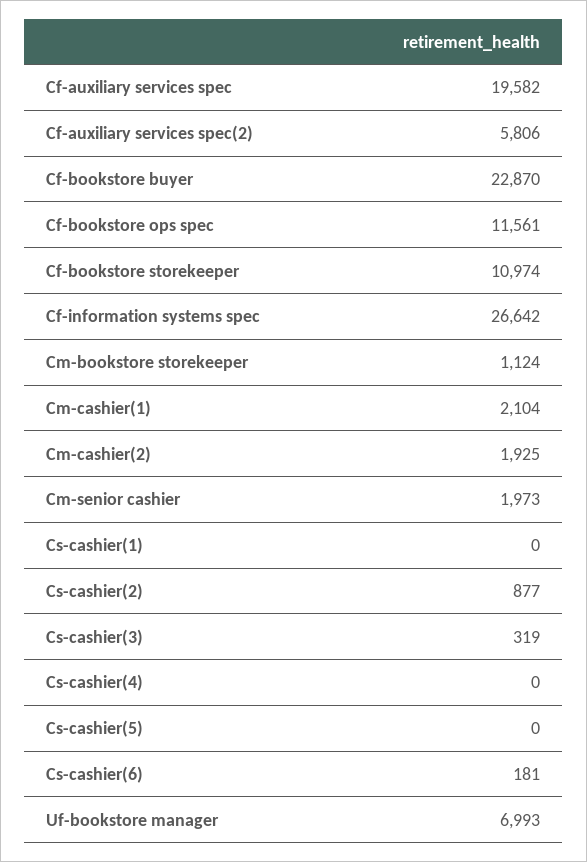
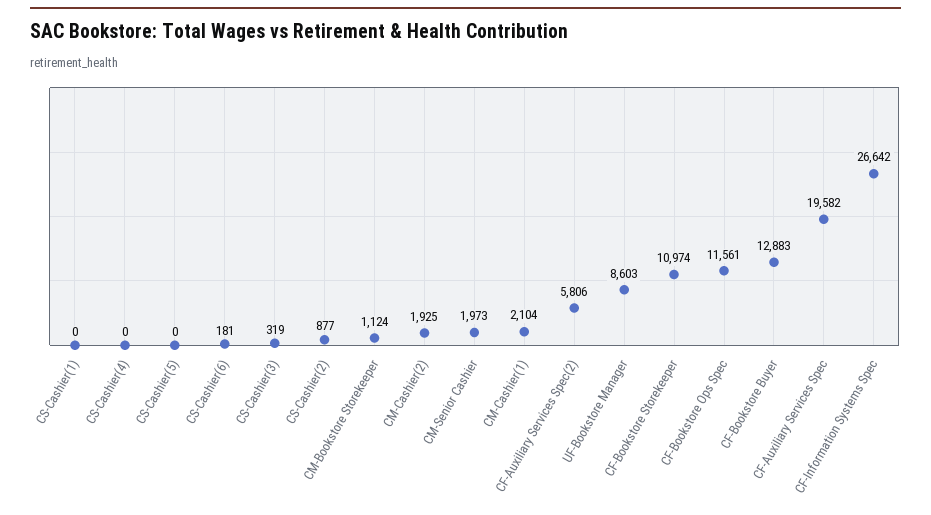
  {
    "Cf-auxiliary services spec": 19582,
    "Cf-auxiliary services spec(2)": 5806,
-   "Cf-bookstore buyer": 22870,
+   "Cf-bookstore buyer": 12883,
    "Cf-bookstore ops spec": 11561,
    "Cf-bookstore storekeeper": 10974,
    "Cf-information systems spec": 26642,
    "Cm-bookstore storekeeper": 1124,
    "Cm-cashier(1)": 2104,
    "Cm-cashier(2)": 1925,
    "Cm-senior cashier": 1973,
    "Cs-cashier(1)": 0,
    "Cs-cashier(2)": 877,
    "Cs-cashier(3)": 319,
    "Cs-cashier(4)": 0,
    "Cs-cashier(5)": 0,
    "Cs-cashier(6)": 181,
-   "Uf-bookstore manager": 6993
+   "Uf-bookstore manager": 8603
  }

